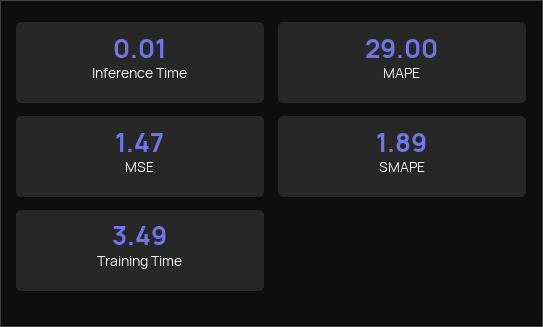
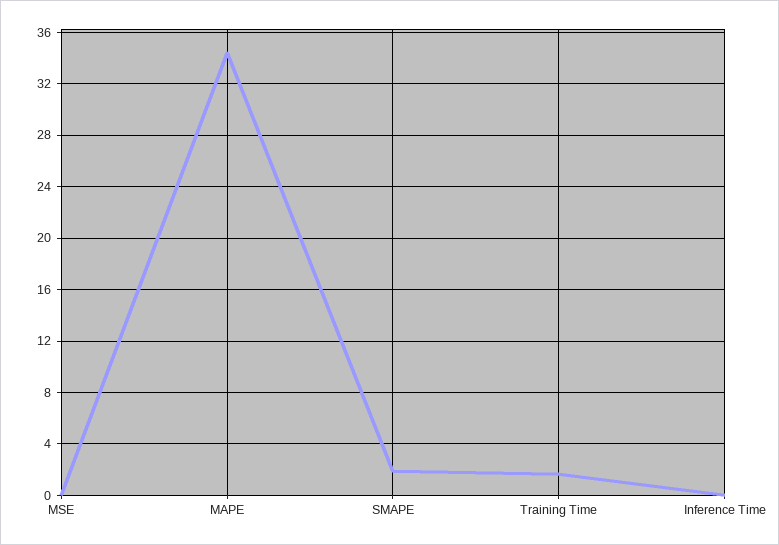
  {
    "Inference Time": 0.01,
-   "MAPE": 29,
+   "MAPE": 34.5,
-   "MSE": 1.47,
+   "MSE": 0,
    "SMAPE": 1.89,
-   "Training Time": 3.49
+   "Training Time": 1.5
  }

